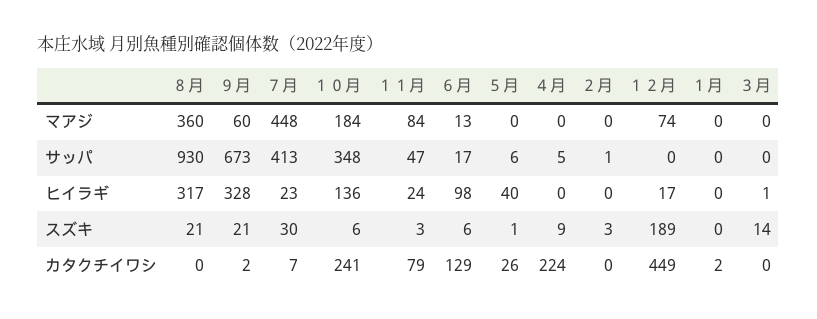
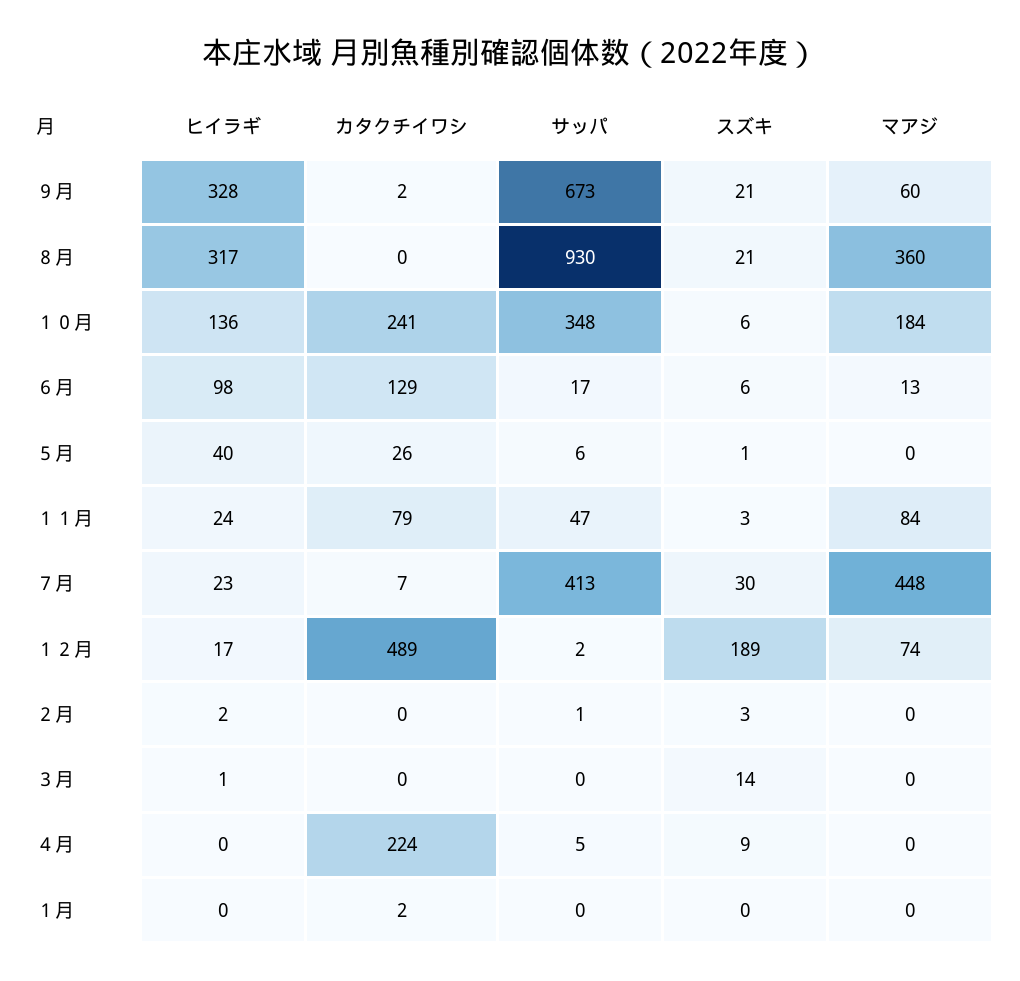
  {
    "８月": {
      "マアジ": 360,
      "サッパ": 930,
      "ヒイラギ": 317,
      "スズキ": 21,
      "カタクチイワシ": 0
    },
    "９月": {
      "マアジ": 60,
      "サッパ": 673,
      "ヒイラギ": 328,
      "スズキ": 21,
      "カタクチイワシ": 2
    },
    "７月": {
      "マアジ": 448,
      "サッパ": 413,
      "ヒイラギ": 23,
      "スズキ": 30,
      "カタクチイワシ": 7
    },
    "１０月": {
      "マアジ": 184,
      "サッパ": 348,
      "ヒイラギ": 136,
      "スズキ": 6,
      "カタクチイワシ": 241
    },
    "１１月": {
      "マアジ": 84,
      "サッパ": 47,
      "ヒイラギ": 24,
      "スズキ": 3,
      "カタクチイワシ": 79
    },
    "６月": {
      "マアジ": 13,
      "サッパ": 17,
      "ヒイラギ": 98,
      "スズキ": 6,
      "カタクチイワシ": 129
    },
    "５月": {
      "マアジ": 0,
      "サッパ": 6,
      "ヒイラギ": 40,
      "スズキ": 1,
      "カタクチイワシ": 26
    },
    "４月": {
      "マアジ": 0,
      "サッパ": 5,
      "ヒイラギ": 0,
      "スズキ": 9,
      "カタクチイワシ": 224
    },
    "２月": {
      "マアジ": 0,
      "サッパ": 1,
-     "ヒイラギ": 0,
+     "ヒイラギ": 2,
      "スズキ": 3,
      "カタクチイワシ": 0
    },
    "１２月": {
      "マアジ": 74,
-     "サッパ": 0,
+     "サッパ": 2,
      "ヒイラギ": 17,
      "スズキ": 189,
-     "カタクチイワシ": 449
+     "カタクチイワシ": 489
    },
    "１月": {
      "マアジ": 0,
      "サッパ": 0,
      "ヒイラギ": 0,
      "スズキ": 0,
      "カタクチイワシ": 2
    },
    "３月": {
      "マアジ": 0,
      "サッパ": 0,
      "ヒイラギ": 1,
      "スズキ": 14,
      "カタクチイワシ": 0
    }
  }

